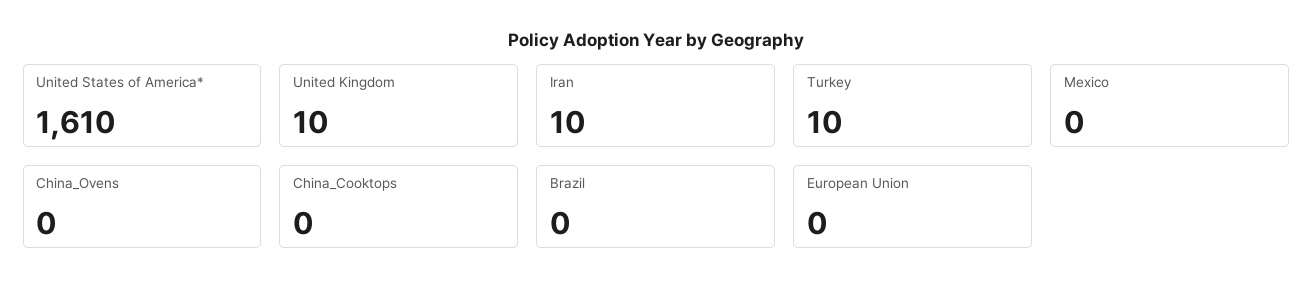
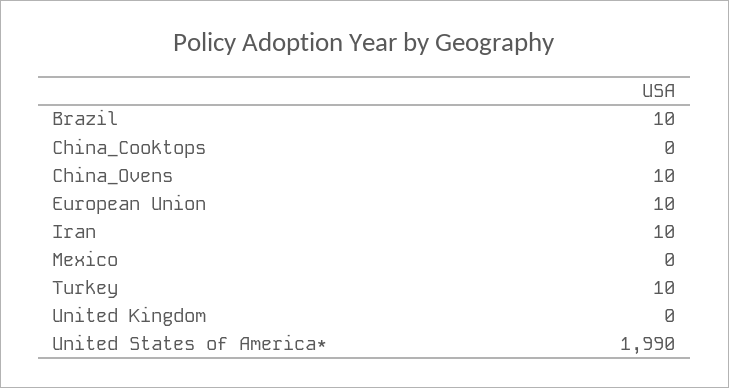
  {
-   "United States of America*": 1610,
+   "United States of America*": 1990,
-   "United Kingdom": 10,
+   "United Kingdom": 0,
    "Iran": 10,
    "Turkey": 10,
    "Mexico": 0,
-   "China_Ovens": 0,
+   "China_Ovens": 10,
    "China_Cooktops": 0,
-   "Brazil": 0,
+   "Brazil": 10,
-   "European Union": 0
+   "European Union": 10
  }

